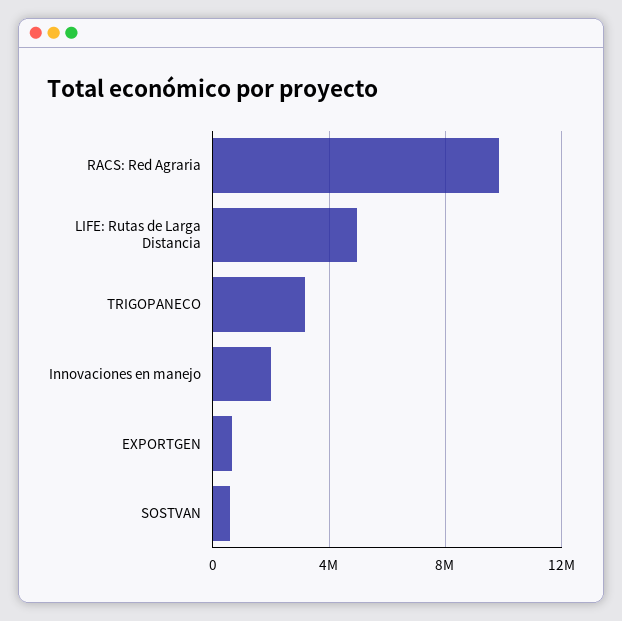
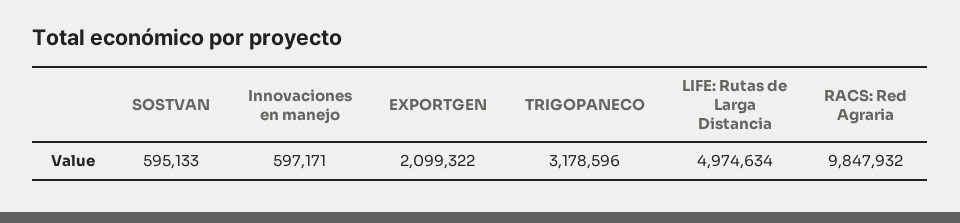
  {
    "RACS: Red Agraria": 9847932,
    "LIFE: Rutas de Larga Distancia": 4974634,
    "TRIGOPANECO": 3178596,
-   "Innovaciones en manejo": 2000000,
+   "Innovaciones en manejo": 597171,
-   "EXPORTGEN": 500000,
+   "EXPORTGEN": 2099322,
    "SOSTVAN": 595133
  }

